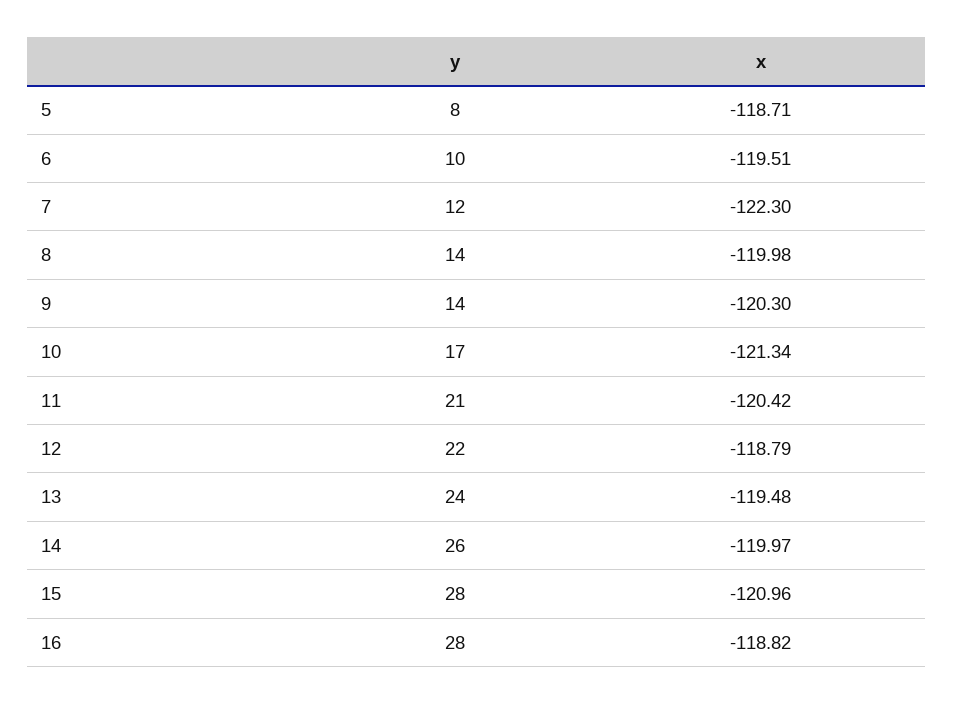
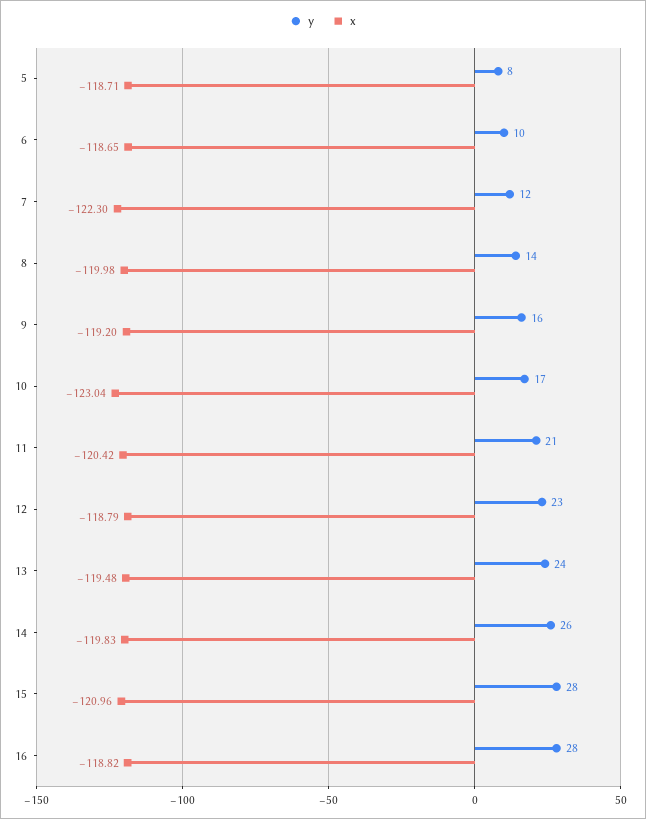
  {
    "y": {
      "5": 8,
      "6": 10,
      "7": 12,
      "8": 14,
-     "9": 14,
+     "9": 16,
      "10": 17,
      "11": 21,
-     "12": 22,
+     "12": 23,
      "13": 24,
      "14": 26,
      "15": 28,
      "16": 28
    },
    "x": {
      "5": -118.71,
-     "6": -119.51,
+     "6": -118.65,
      "7": -122.3,
      "8": -119.98,
-     "9": -120.3,
+     "9": -119.2,
-     "10": -121.34,
+     "10": -123.04,
      "11": -120.42,
      "12": -118.79,
      "13": -119.48,
-     "14": -119.97,
+     "14": -119.83,
      "15": -120.96,
      "16": -118.82
    }
  }

